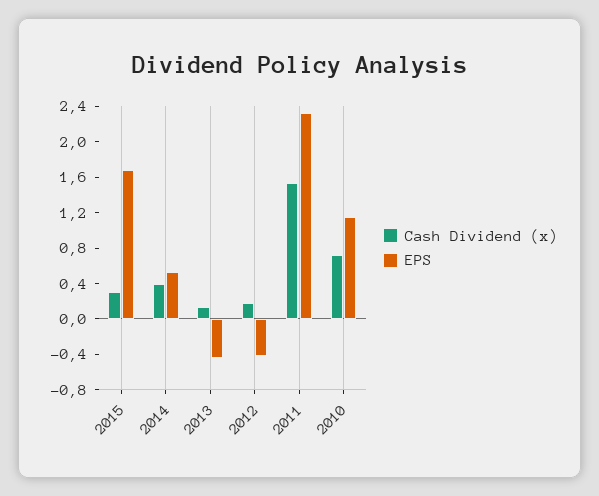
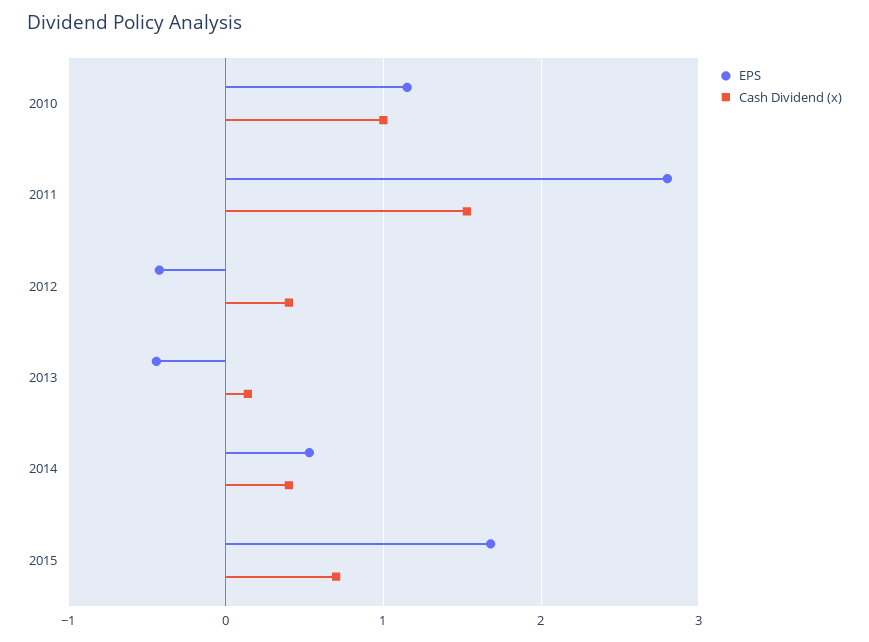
  {
    "Cash Dividend (x)": {
-     "2015": 0.3,
+     "2015": 0.7,
      "2014": 0.4,
      "2013": 0.1,
-     "2012": 0.2,
+     "2012": 0.4,
      "2011": 1.5,
-     "2010": 0.7
+     "2010": 1
    },
    "EPS": {
      "2015": 1.7,
      "2014": 0.5,
      "2013": -0.4,
      "2012": -0.4,
-     "2011": 2.3,
+     "2011": 2.8,
      "2010": 1.2
    }
  }

